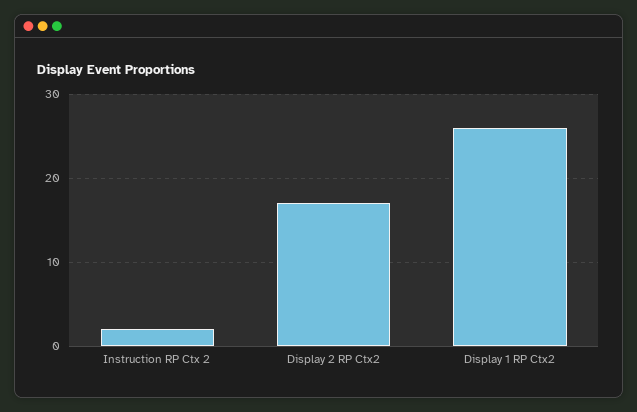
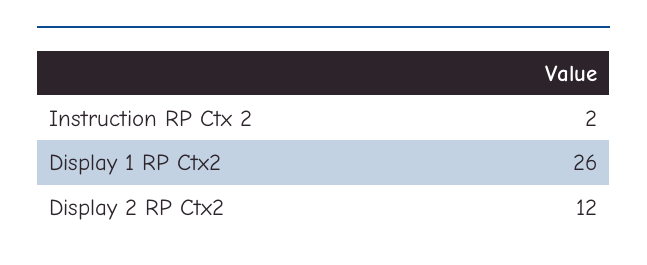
  {
    "Instruction RP Ctx 2": 2,
-   "Display 2 RP Ctx2": 17,
+   "Display 2 RP Ctx2": 12,
    "Display 1 RP Ctx2": 26
  }

